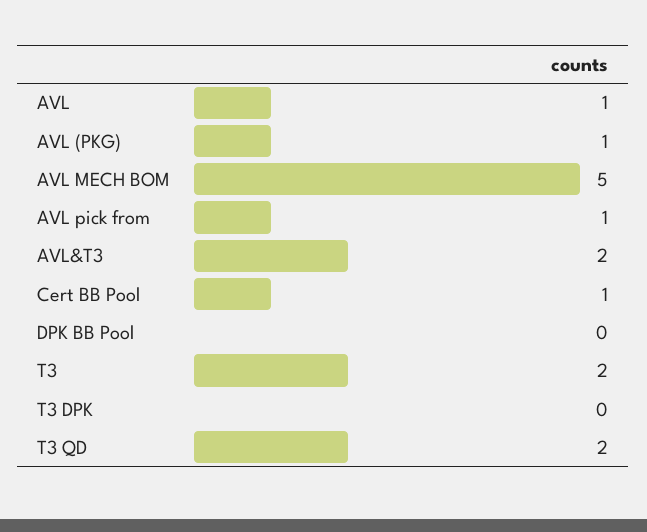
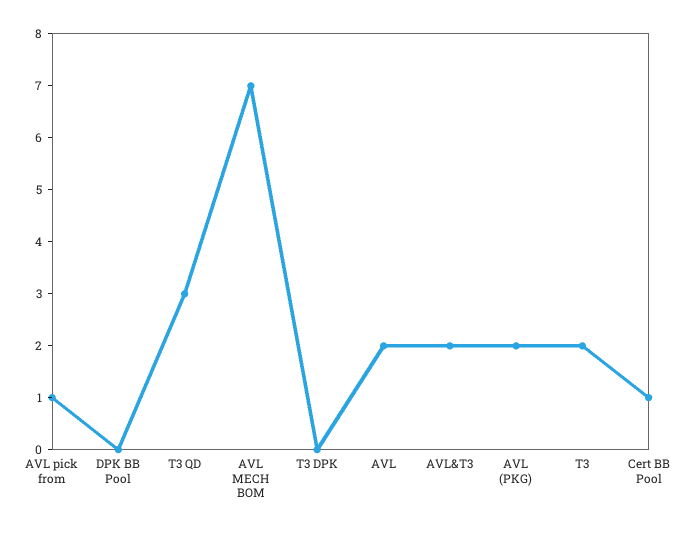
  {
-   "AVL": 1,
+   "AVL": 2,
-   "AVL (PKG)": 1,
+   "AVL (PKG)": 2,
-   "AVL MECH BOM": 5,
+   "AVL MECH BOM": 7,
    "AVL pick from": 1,
    "AVL&T3": 2,
    "Cert BB Pool": 1,
    "DPK BB Pool": 0,
    "T3": 2,
    "T3 DPK": 0,
-   "T3 QD": 2
+   "T3 QD": 3
  }

